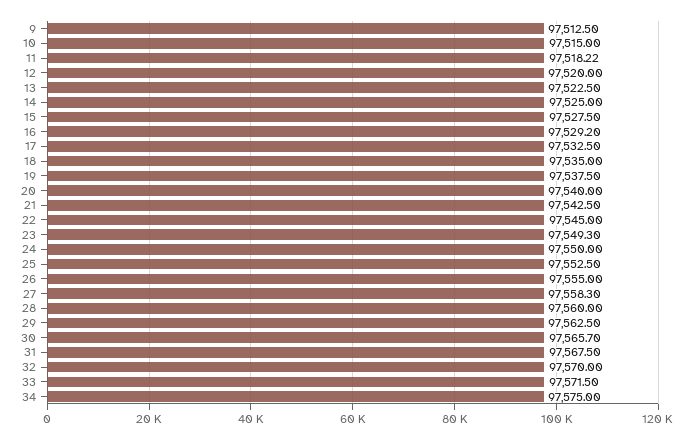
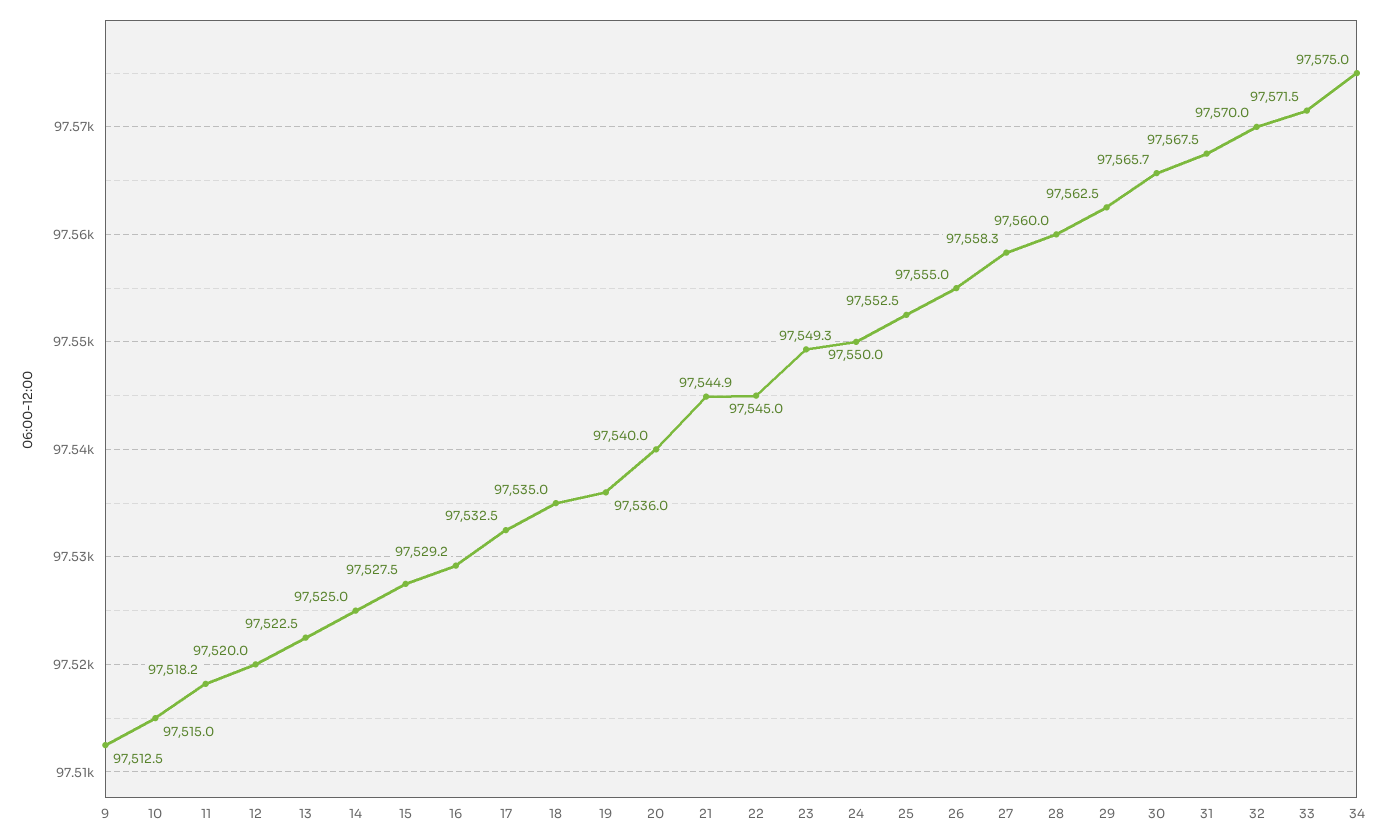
  {
    "9": 97512.5,
    "10": 97515,
    "11": 97518.22,
    "12": 97520,
    "13": 97522.5,
    "14": 97525,
    "15": 97527.5,
    "16": 97529.2,
    "17": 97532.5,
    "18": 97535,
-   "19": 97537.5,
+   "19": 97536,
    "20": 97540,
-   "21": 97542.5,
+   "21": 97544.9,
    "22": 97545,
    "23": 97549.3,
    "24": 97550,
    "25": 97552.5,
    "26": 97555,
    "27": 97558.3,
    "28": 97560,
    "29": 97562.5,
    "30": 97565.7,
    "31": 97567.5,
    "32": 97570,
    "33": 97571.5,
    "34": 97575
  }

